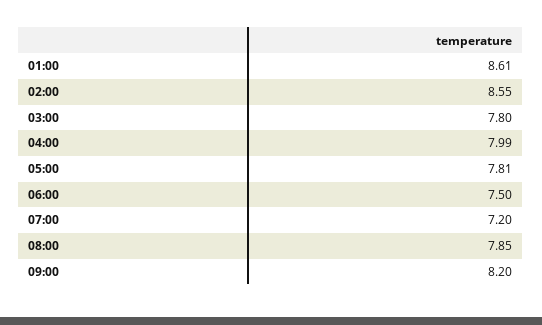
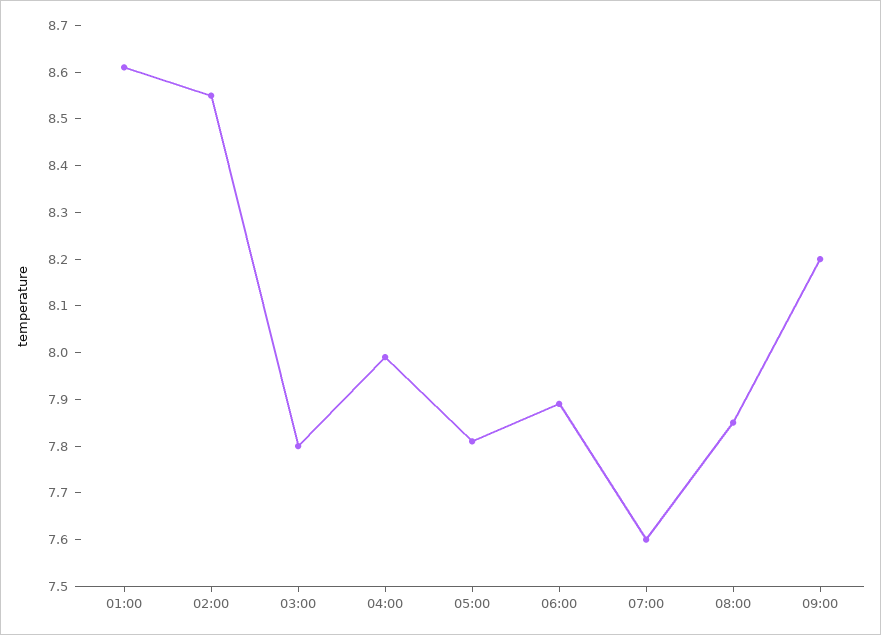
  {
    "01:00": 8.61,
    "02:00": 8.55,
    "03:00": 7.8,
    "04:00": 7.99,
    "05:00": 7.81,
-   "06:00": 7.5,
+   "06:00": 7.9,
-   "07:00": 7.2,
+   "07:00": 7.6,
    "08:00": 7.85,
    "09:00": 8.2
  }

